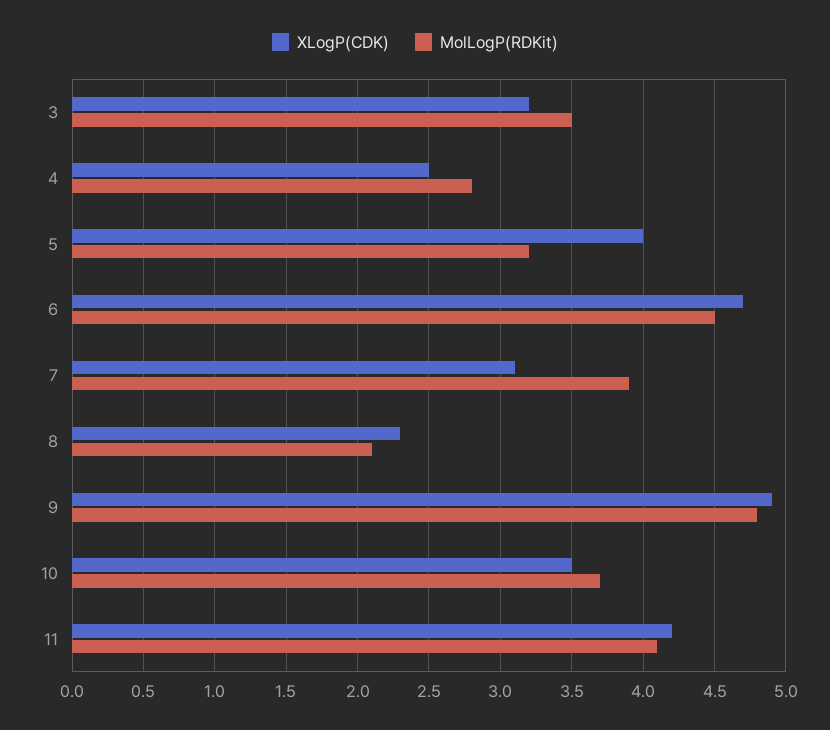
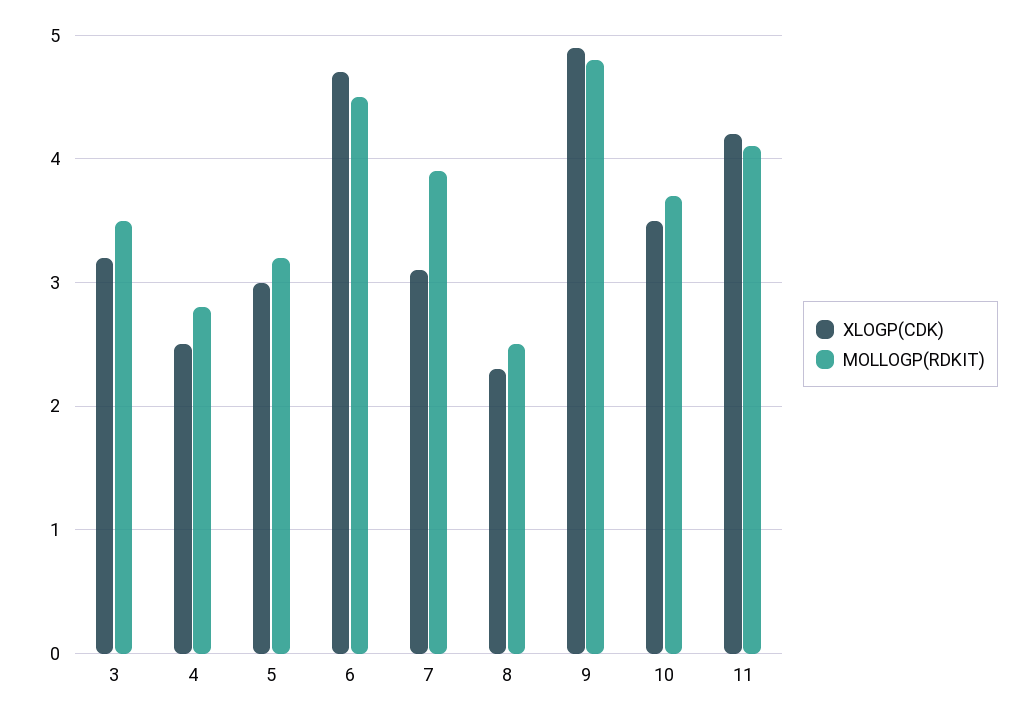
  {
    "XLogP(CDK)": {
      "3": 3.2,
      "4": 2.5,
-     "5": 4,
+     "5": 3,
      "6": 4.7,
      "7": 3.1,
      "8": 2.3,
      "9": 4.9,
      "10": 3.5,
      "11": 4.2
    },
    "MolLogP(RDKit)": {
      "3": 3.5,
      "4": 2.8,
      "5": 3.2,
      "6": 4.5,
      "7": 3.9,
-     "8": 2.1,
+     "8": 2.5,
      "9": 4.8,
      "10": 3.7,
      "11": 4.1
    }
  }

